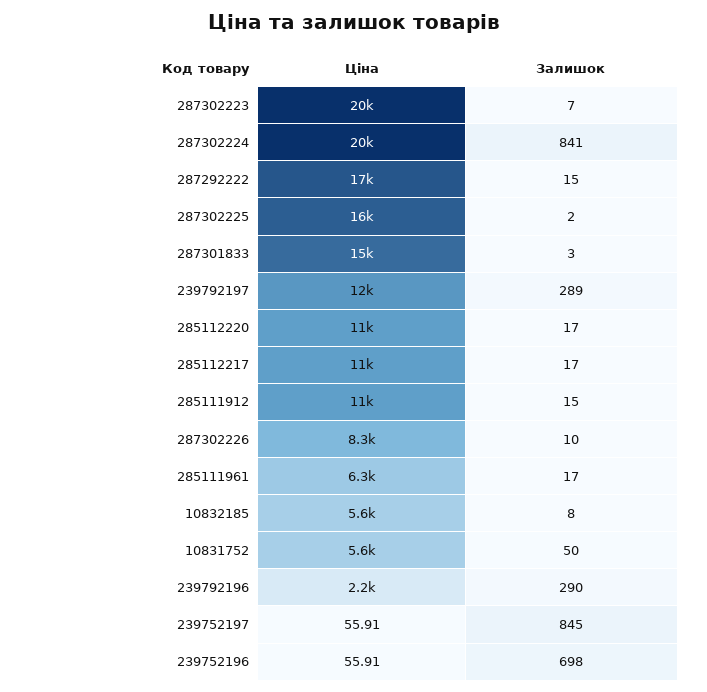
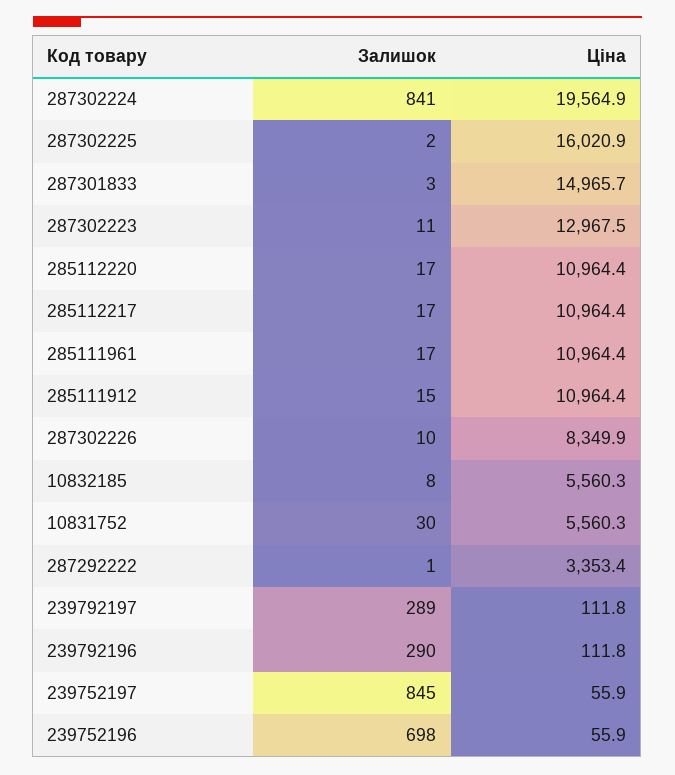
  {
    "Ціна": {
-     "287302223": 20000,
+     "287302223": 12967.5,
      "287302224": 19564.9,
-     "287292222": 17000,
+     "287292222": 3353.4,
      "287302225": 16020.9,
      "287301833": 14965.7,
-     "239792197": 12000,
+     "239792197": 111.8,
      "285112220": 10964.4,
      "285112217": 10964.4,
      "285111912": 10964.4,
      "287302226": 8349.9,
-     "285111961": 6300,
+     "285111961": 10964.4,
      "10832185": 5560.3,
      "10831752": 5560.3,
-     "239792196": 2200,
+     "239792196": 111.8,
      "239752197": 55.91,
      "239752196": 55.91
    },
    "Залишок": {
-     "287302223": 7,
+     "287302223": 11,
      "287302224": 841,
-     "287292222": 15,
+     "287292222": 1,
      "287302225": 2,
      "287301833": 3,
      "239792197": 289,
      "285112220": 17,
      "285112217": 17,
      "285111912": 15,
      "287302226": 10,
      "285111961": 17,
      "10832185": 8,
-     "10831752": 50,
+     "10831752": 30,
      "239792196": 290,
      "239752197": 845,
      "239752196": 698
    }
  }

